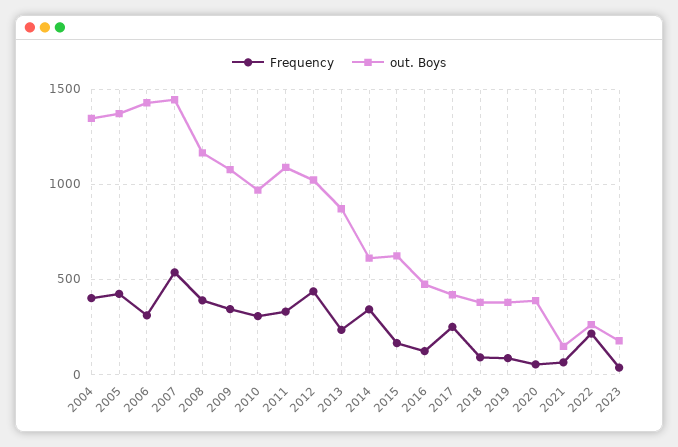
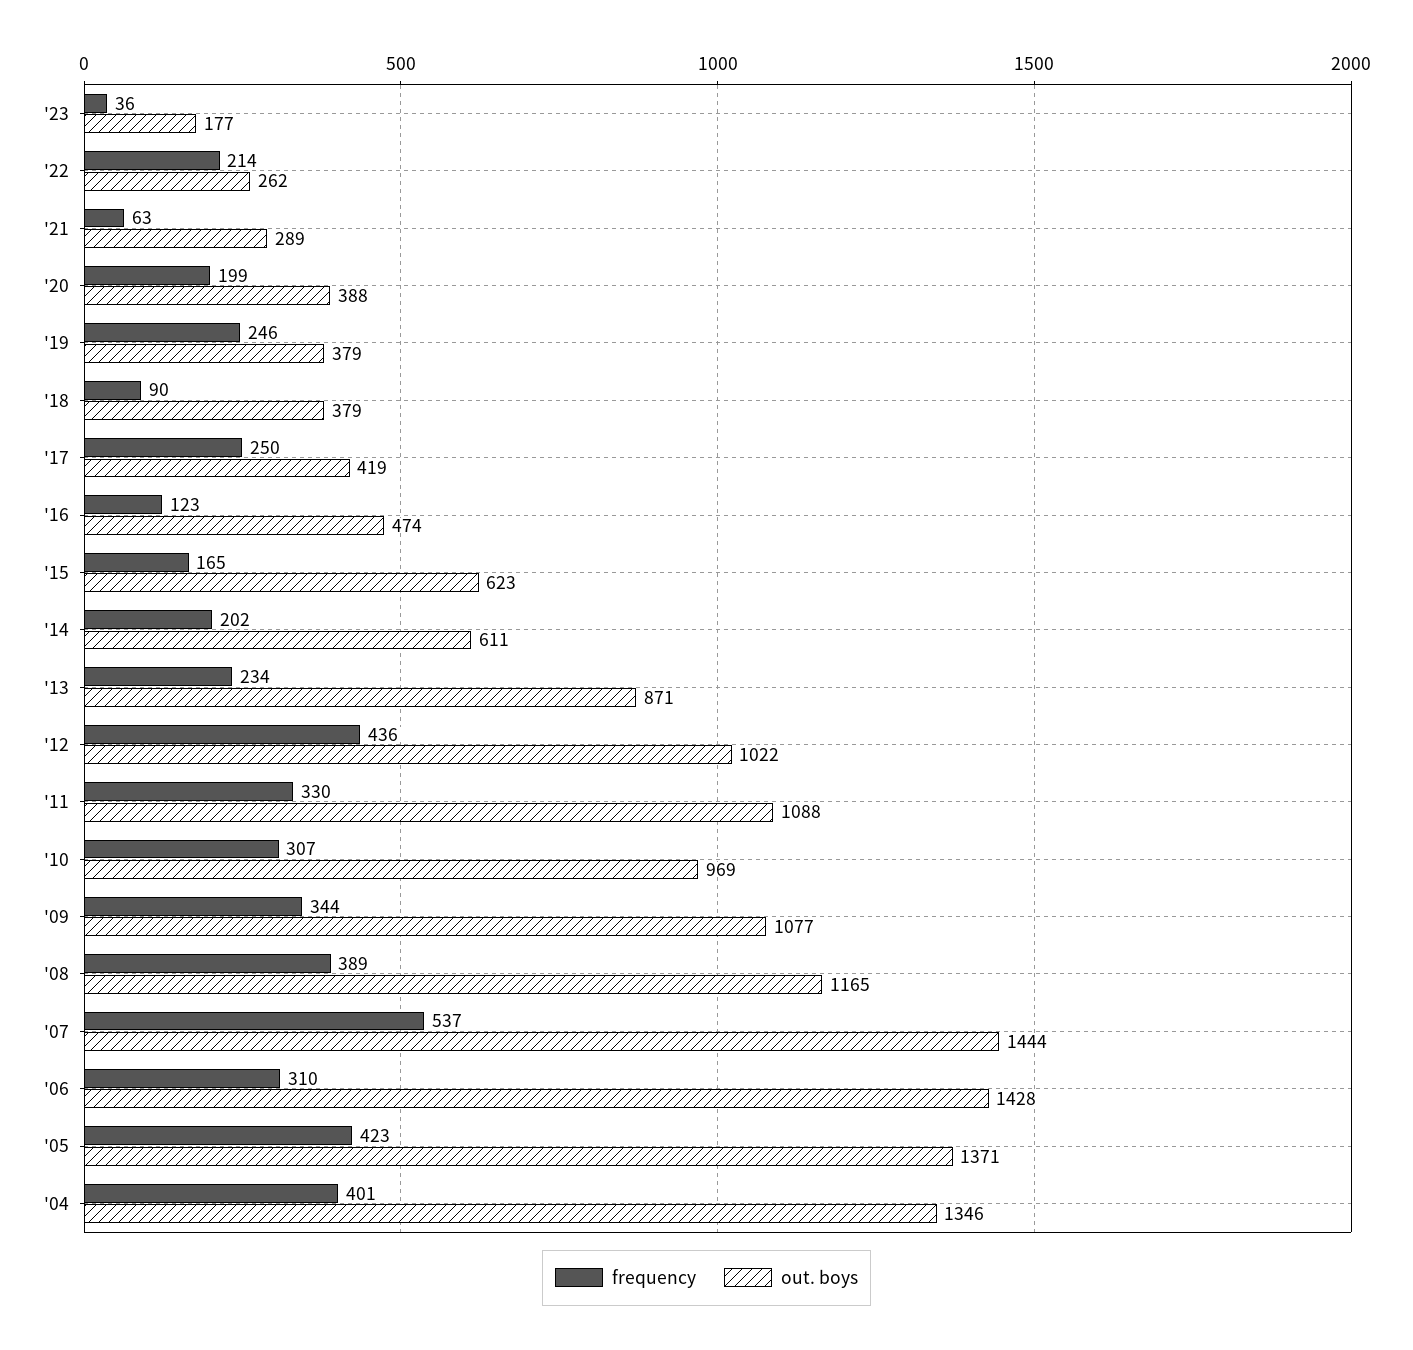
  {
    "Frequency": {
      "2004": 401,
      "2005": 423,
      "2006": 310,
      "2007": 537,
      "2008": 389,
      "2009": 344,
      "2010": 307,
      "2011": 330,
      "2012": 436,
      "2013": 234,
-     "2014": 350,
+     "2014": 202,
      "2015": 165,
      "2016": 123,
      "2017": 250,
      "2018": 90,
-     "2019": 100,
+     "2019": 246,
-     "2020": 50,
+     "2020": 199,
      "2021": 63,
      "2022": 214,
      "2023": 36
    },
    "out. Boys": {
      "2004": 1346,
      "2005": 1371,
      "2006": 1428,
      "2007": 1444,
      "2008": 1165,
      "2009": 1077,
      "2010": 969,
      "2011": 1088,
      "2012": 1022,
      "2013": 871,
      "2014": 611,
      "2015": 623,
      "2016": 474,
      "2017": 419,
      "2018": 379,
      "2019": 379,
      "2020": 388,
-     "2021": 150,
+     "2021": 289,
      "2022": 262,
      "2023": 177
    }
  }

